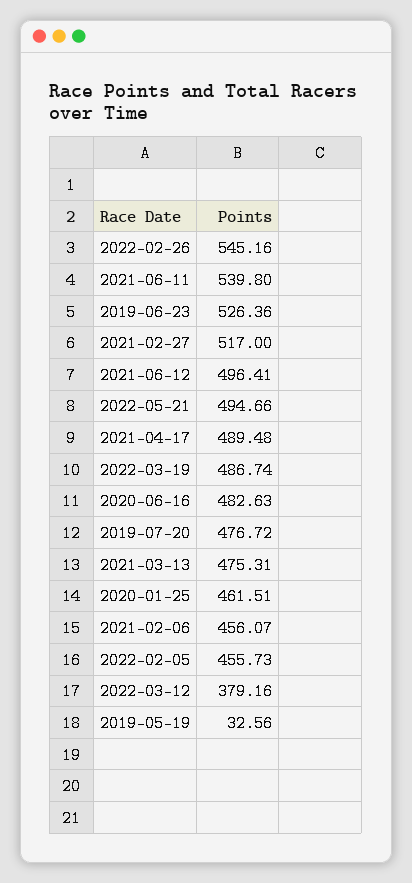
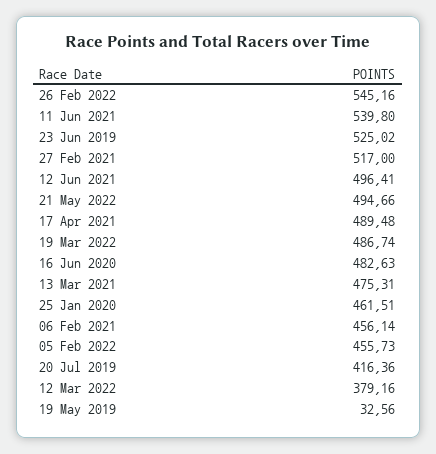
  {
    "2022-02-26": 545.16,
    "2021-06-11": 539.8,
-   "2019-06-23": 526.36,
+   "2019-06-23": 525.02,
    "2021-02-27": 517,
    "2021-06-12": 496.41,
    "2022-05-21": 494.66,
    "2021-04-17": 489.48,
    "2022-03-19": 486.74,
    "2020-06-16": 482.63,
-   "2019-07-20": 476.72,
+   "2019-07-20": 416.36,
    "2021-03-13": 475.31,
    "2020-01-25": 461.51,
-   "2021-02-06": 456.07,
+   "2021-02-06": 456.14,
    "2022-02-05": 455.73,
    "2022-03-12": 379.16,
    "2019-05-19": 32.56
  }

